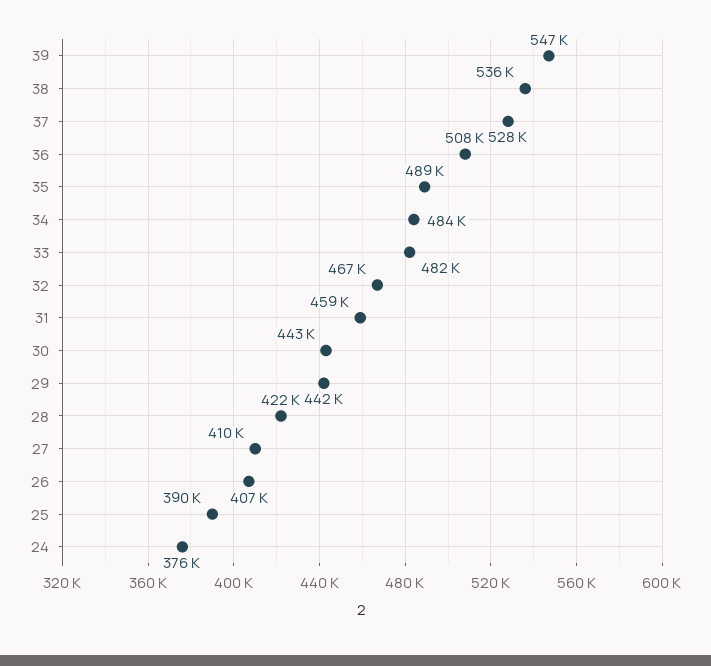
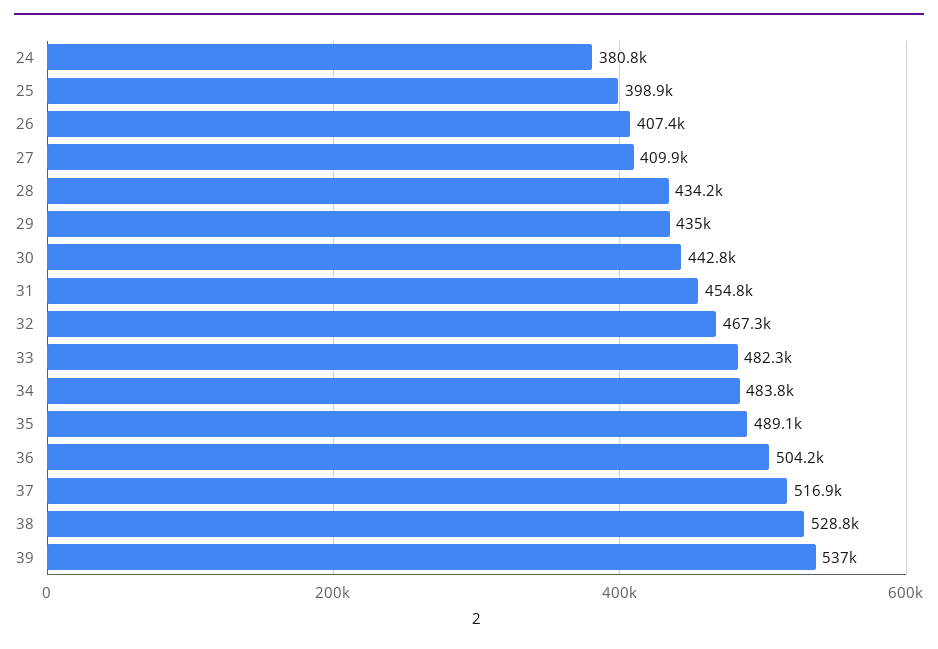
  {
-   "39": 547000,
+   "39": 537000,
-   "38": 536000,
+   "38": 528800,
-   "37": 528000,
+   "37": 516900,
-   "36": 508000,
+   "36": 504200,
    "35": 489100,
    "34": 483800,
    "33": 482300,
    "32": 467300,
-   "31": 459000,
+   "31": 454800,
    "30": 442800,
-   "29": 442000,
+   "29": 435000,
-   "28": 422000,
+   "28": 434200,
    "27": 409900,
    "26": 407400,
-   "25": 390000,
+   "25": 398900,
-   "24": 376000
+   "24": 380800
  }

